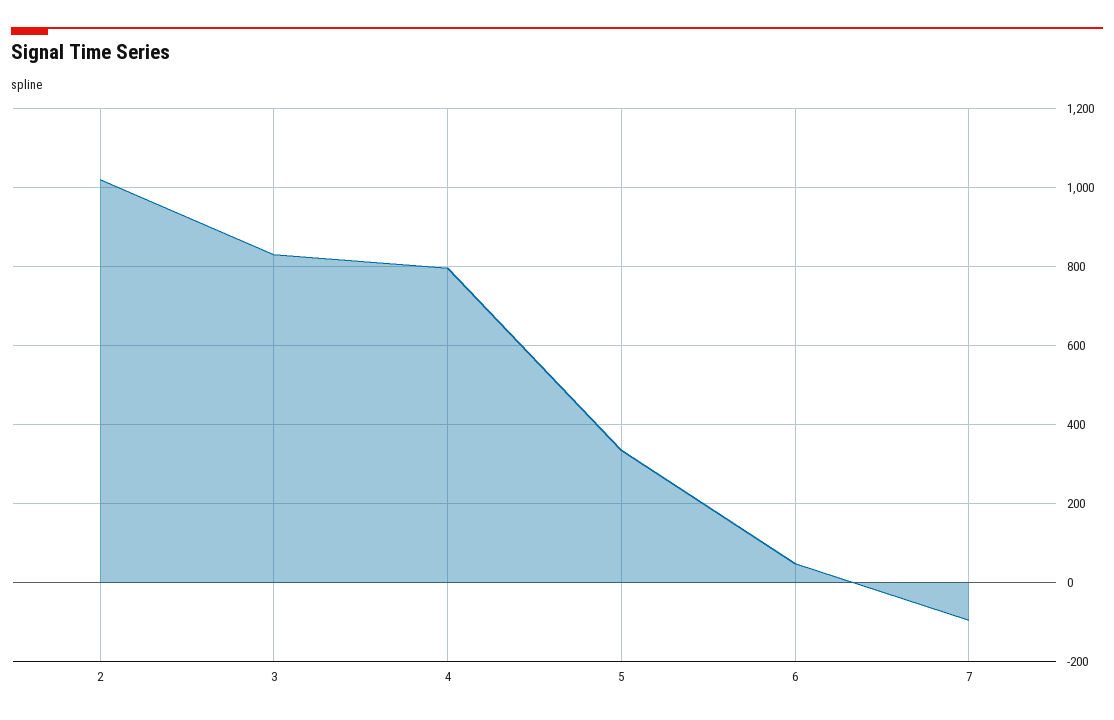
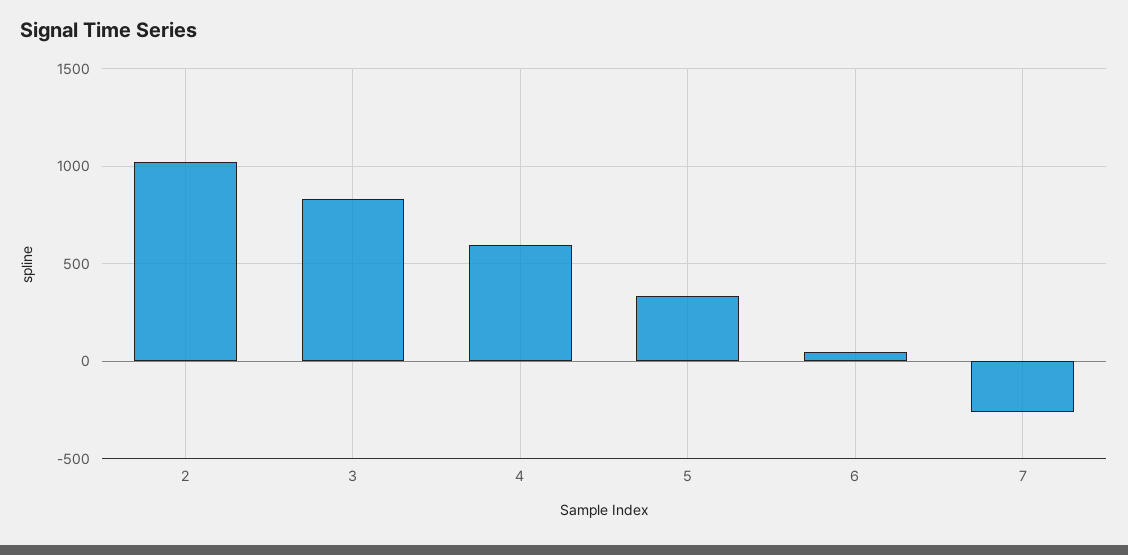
  {
    "2": 1020,
    "3": 840,
-   "4": 800,
+   "4": 600,
    "5": 340,
    "6": 40,
-   "7": -100
+   "7": -250
  }

